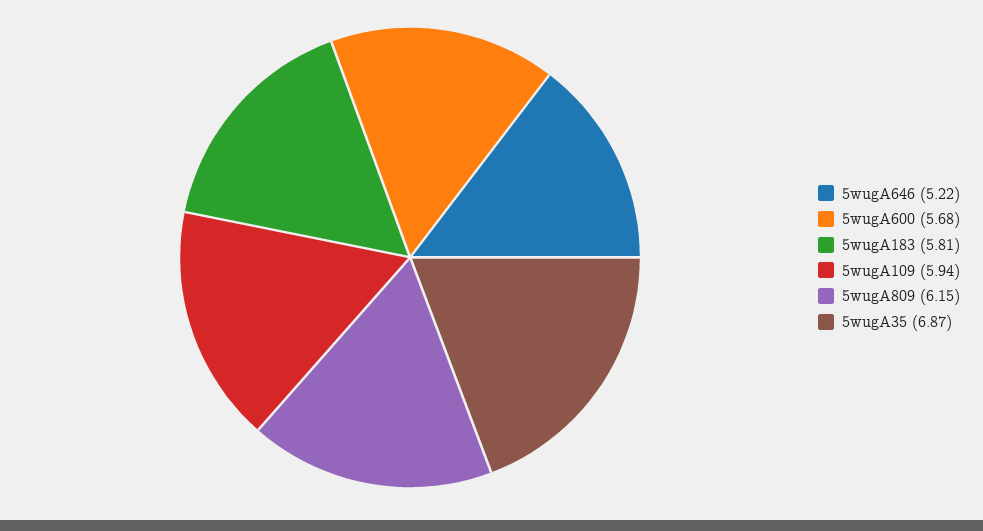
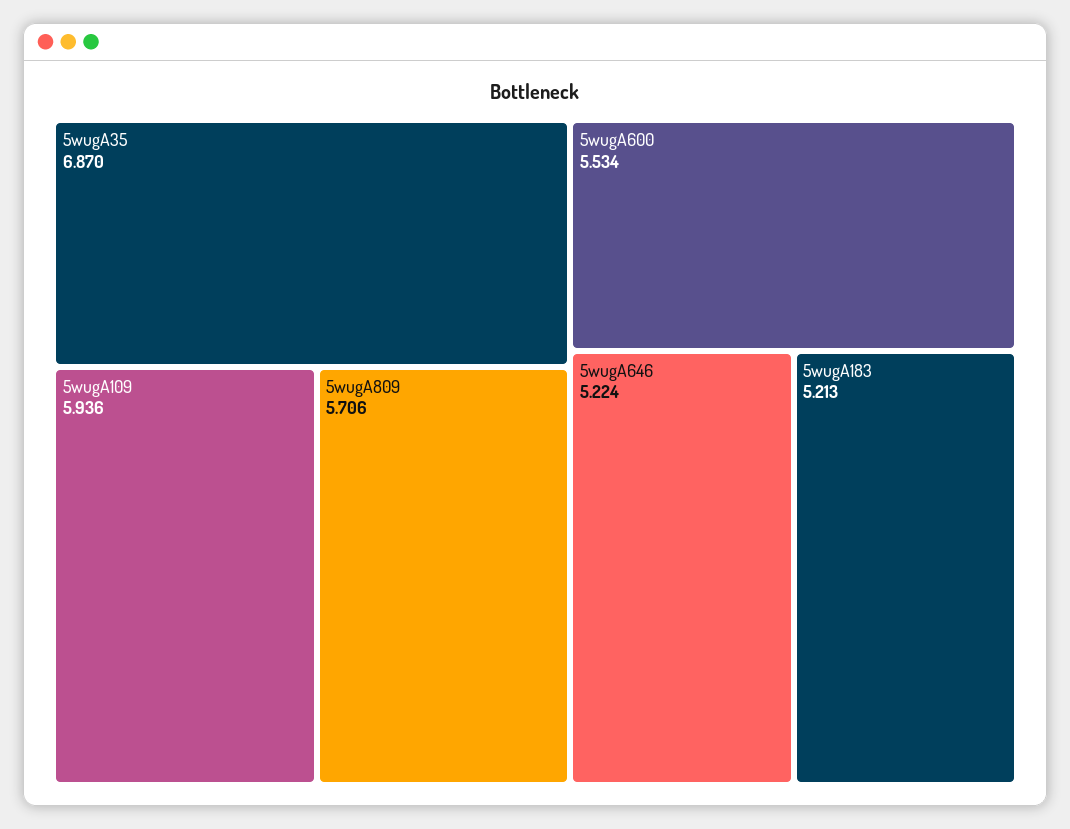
  {
    "5wugA646": 5.224,
-   "5wugA600": 5.68,
+   "5wugA600": 5.534,
-   "5wugA183": 5.81,
+   "5wugA183": 5.213,
    "5wugA109": 5.936,
-   "5wugA809": 6.15,
+   "5wugA809": 5.706,
    "5wugA35": 6.87
  }

